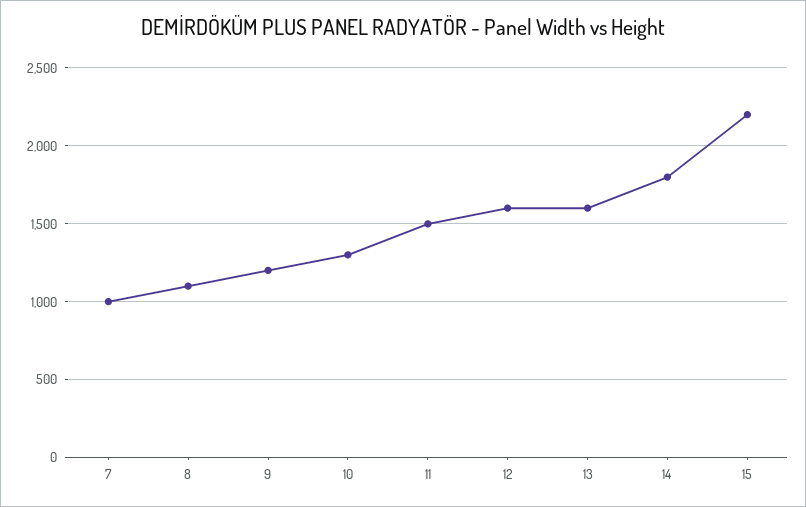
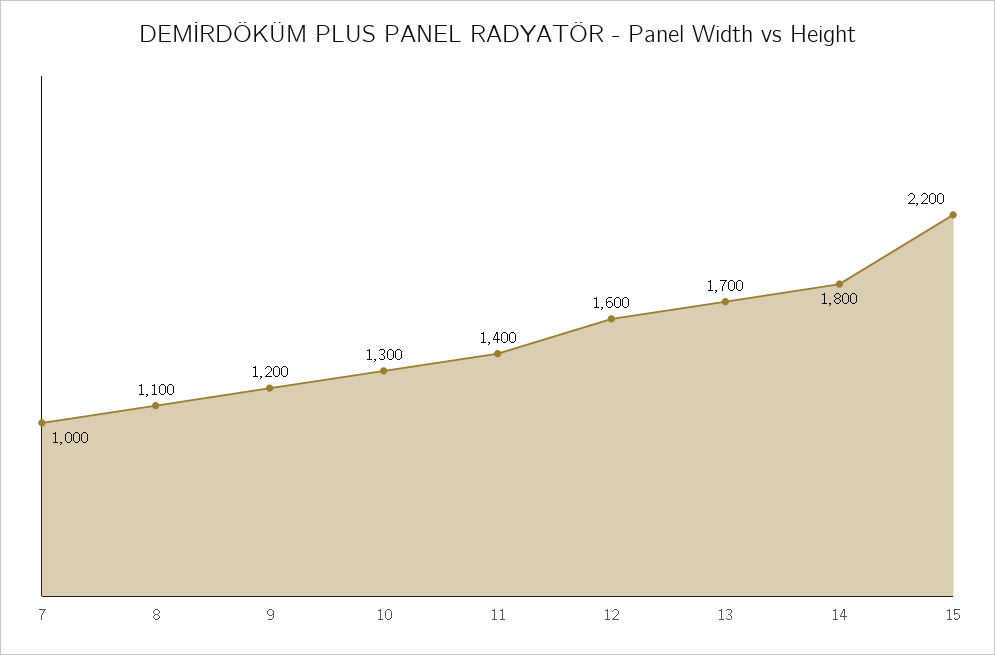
  {
    "7": 1000,
    "8": 1100,
    "9": 1200,
    "10": 1300,
-   "11": 1500,
+   "11": 1400,
    "12": 1600,
-   "13": 1600,
+   "13": 1700,
    "14": 1800,
    "15": 2200
  }

